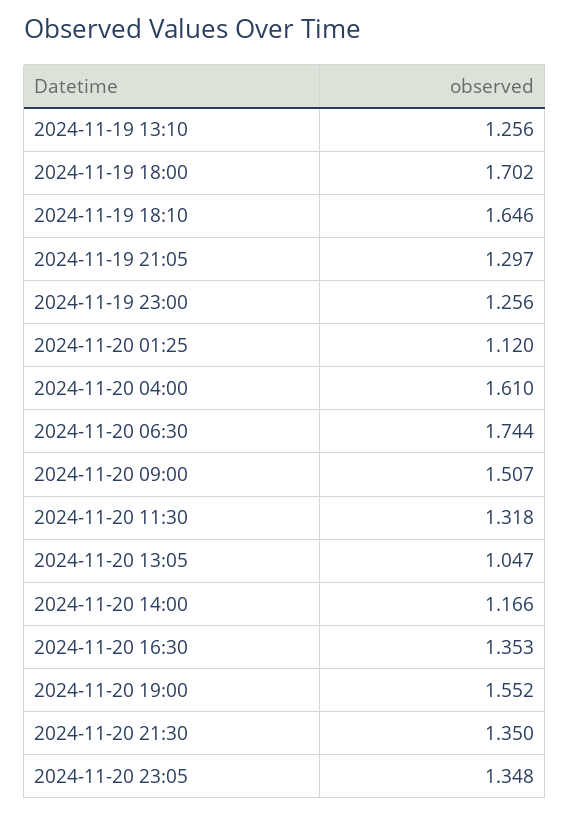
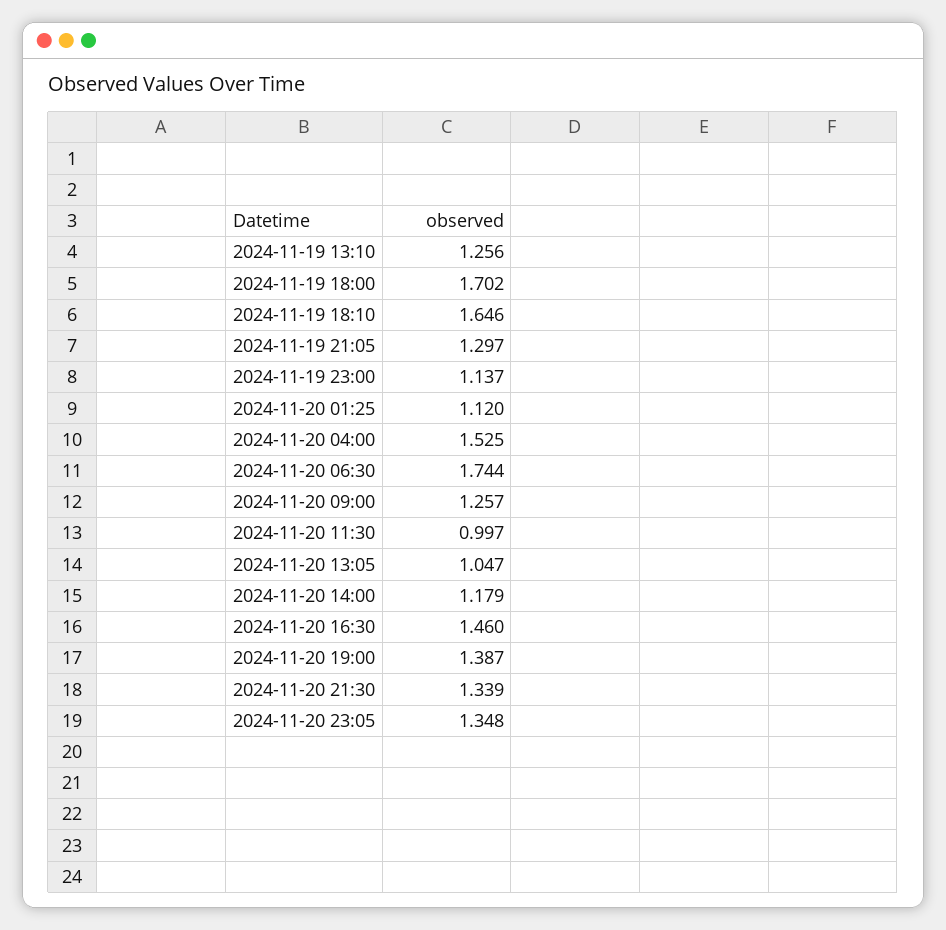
  {
    "2024-11-19 13:10": 1.256,
    "2024-11-19 18:00": 1.702,
    "2024-11-19 18:10": 1.646,
    "2024-11-19 21:05": 1.297,
-   "2024-11-19 23:00": 1.256,
+   "2024-11-19 23:00": 1.137,
    "2024-11-20 01:25": 1.12,
-   "2024-11-20 04:00": 1.61,
+   "2024-11-20 04:00": 1.525,
    "2024-11-20 06:30": 1.744,
-   "2024-11-20 09:00": 1.507,
+   "2024-11-20 09:00": 1.257,
-   "2024-11-20 11:30": 1.318,
+   "2024-11-20 11:30": 0.997,
    "2024-11-20 13:05": 1.047,
-   "2024-11-20 14:00": 1.166,
+   "2024-11-20 14:00": 1.179,
-   "2024-11-20 16:30": 1.353,
+   "2024-11-20 16:30": 1.46,
-   "2024-11-20 19:00": 1.552,
+   "2024-11-20 19:00": 1.387,
-   "2024-11-20 21:30": 1.35,
+   "2024-11-20 21:30": 1.339,
    "2024-11-20 23:05": 1.348
  }

